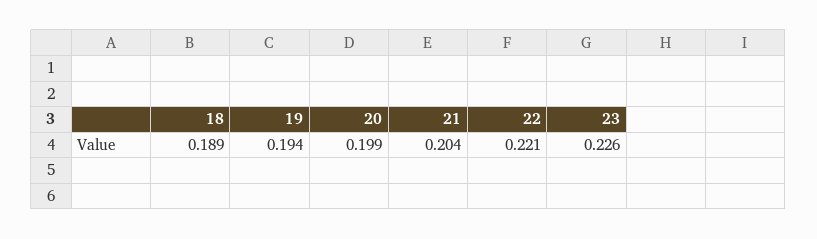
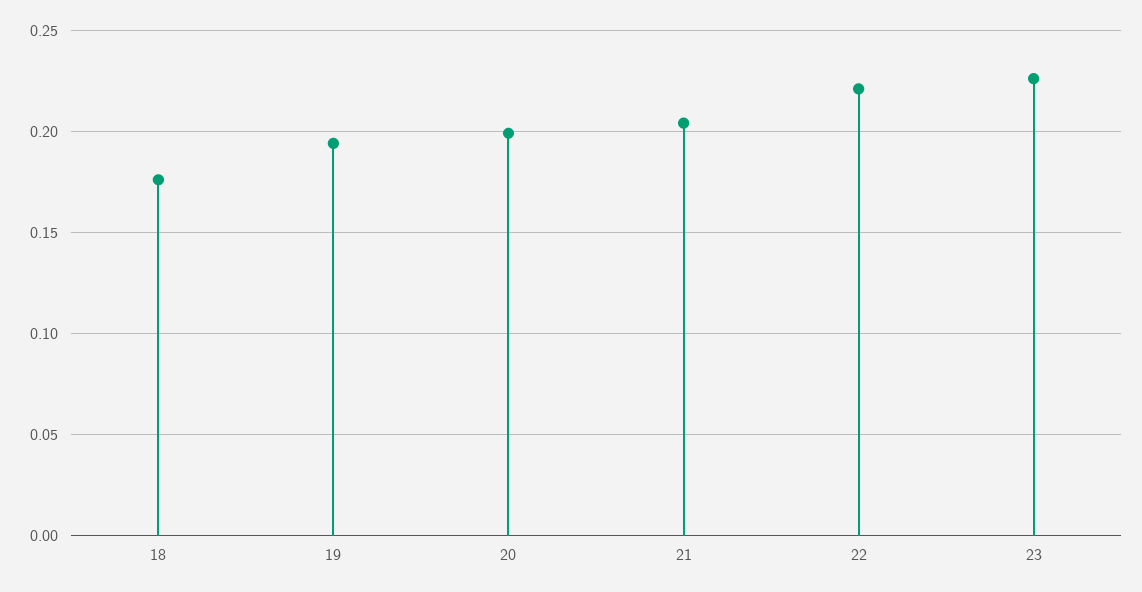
  {
-   "18": 0.189,
+   "18": 0.175,
    "19": 0.194,
    "20": 0.199,
    "21": 0.204,
    "22": 0.221,
    "23": 0.226
  }

